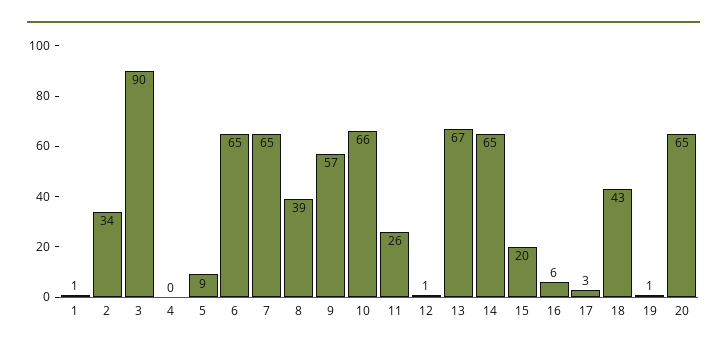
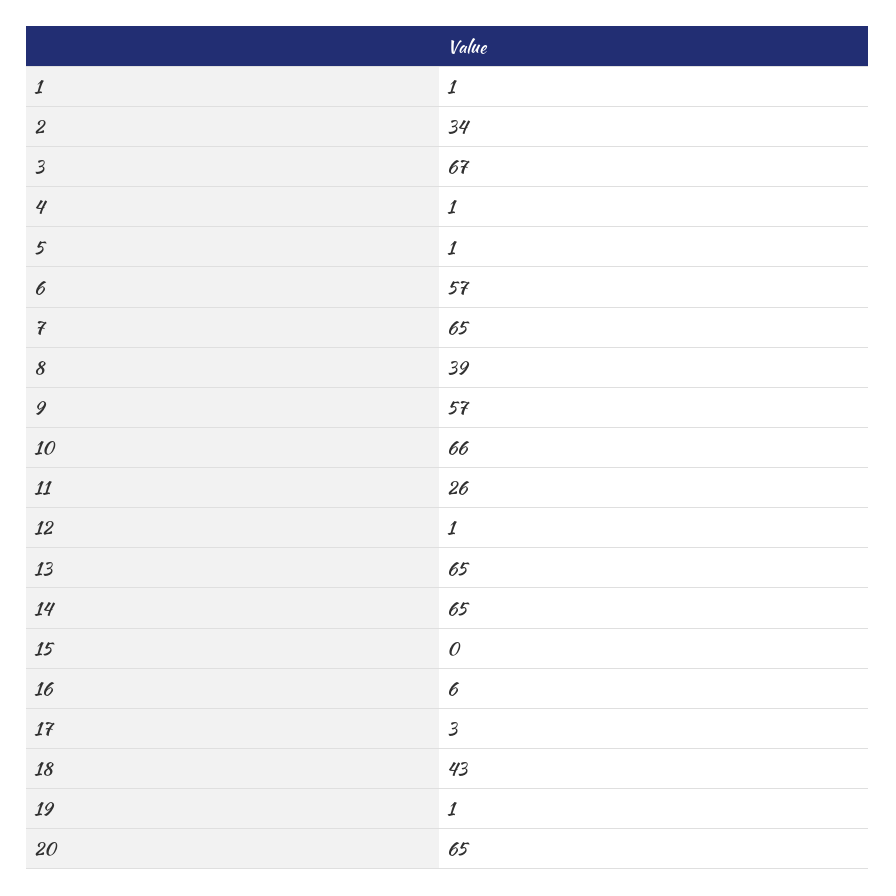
  {
    "1": 1,
    "2": 34,
-   "3": 90,
+   "3": 67,
-   "4": 0,
+   "4": 1,
-   "5": 9,
+   "5": 1,
-   "6": 65,
+   "6": 57,
    "7": 65,
    "8": 39,
    "9": 57,
    "10": 66,
    "11": 26,
    "12": 1,
-   "13": 67,
+   "13": 65,
    "14": 65,
-   "15": 20,
+   "15": 0,
    "16": 6,
    "17": 3,
    "18": 43,
    "19": 1,
    "20": 65
  }

